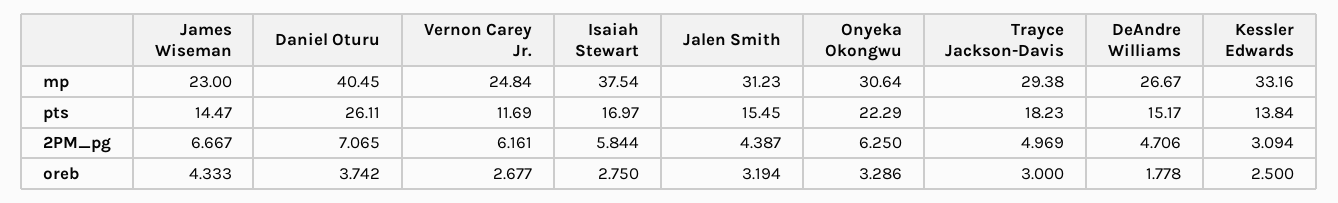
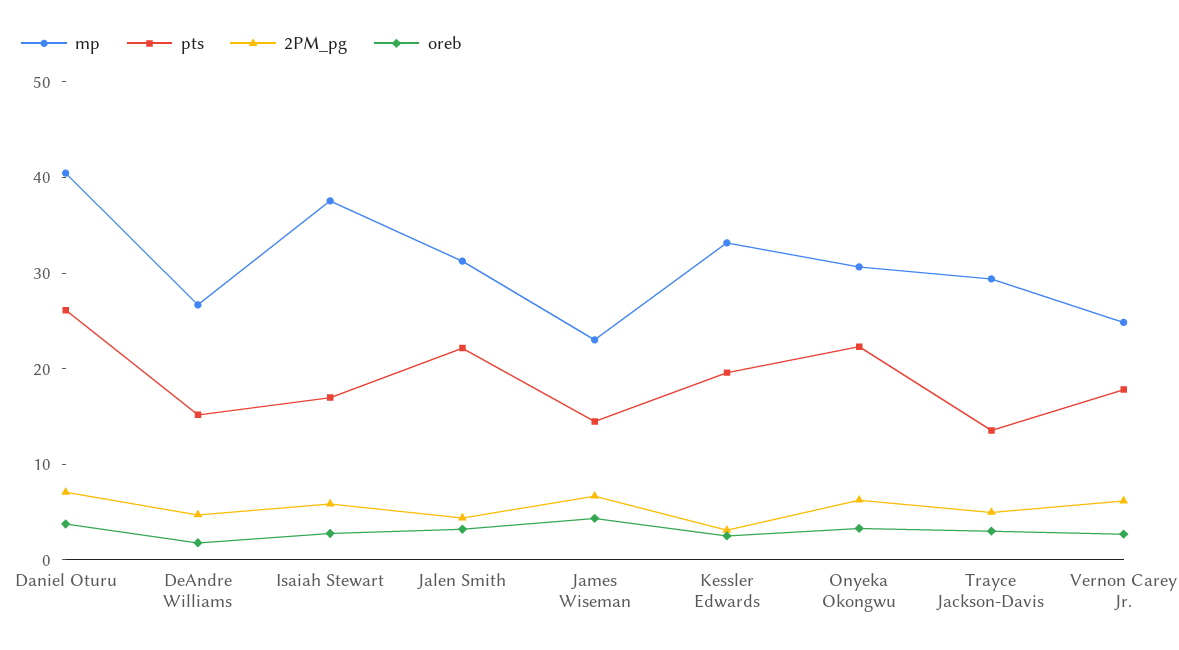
  {
    "mp": {
      "James Wiseman": 23,
      "Daniel Oturu": 40.45,
      "Vernon Carey Jr.": 24.84,
      "Isaiah Stewart": 37.54,
      "Jalen Smith": 31.23,
      "Onyeka Okongwu": 30.64,
      "Trayce Jackson-Davis": 29.38,
      "DeAndre Williams": 26.67,
      "Kessler Edwards": 33.16
    },
    "pts": {
      "James Wiseman": 14.47,
      "Daniel Oturu": 26.11,
-     "Vernon Carey Jr.": 11.69,
+     "Vernon Carey Jr.": 18,
      "Isaiah Stewart": 16.97,
-     "Jalen Smith": 15.45,
+     "Jalen Smith": 22,
      "Onyeka Okongwu": 22.29,
-     "Trayce Jackson-Davis": 18.23,
+     "Trayce Jackson-Davis": 14,
      "DeAndre Williams": 15.17,
-     "Kessler Edwards": 13.84
+     "Kessler Edwards": 20
    },
    "2PM_pg": {
      "James Wiseman": 6.667,
      "Daniel Oturu": 7.065,
      "Vernon Carey Jr.": 6.161,
      "Isaiah Stewart": 5.844,
      "Jalen Smith": 4.387,
      "Onyeka Okongwu": 6.25,
      "Trayce Jackson-Davis": 4.969,
      "DeAndre Williams": 4.706,
      "Kessler Edwards": 3.094
    },
    "oreb": {
      "James Wiseman": 4.333,
      "Daniel Oturu": 3.742,
      "Vernon Carey Jr.": 2.677,
      "Isaiah Stewart": 2.75,
      "Jalen Smith": 3.194,
      "Onyeka Okongwu": 3.286,
      "Trayce Jackson-Davis": 3,
      "DeAndre Williams": 1.778,
      "Kessler Edwards": 2.5
    }
  }

